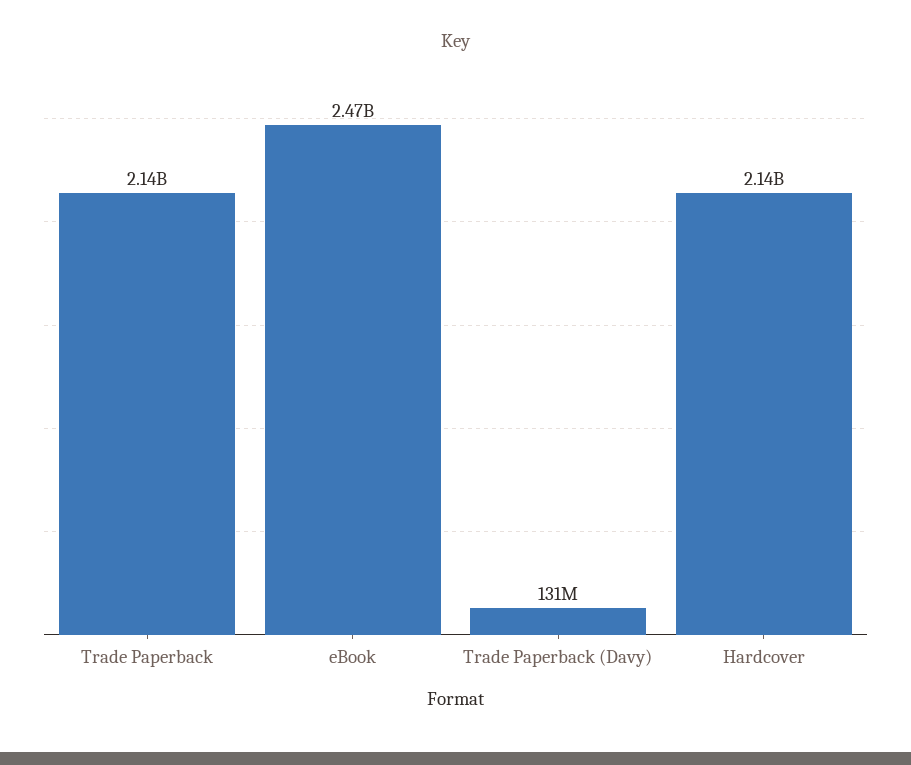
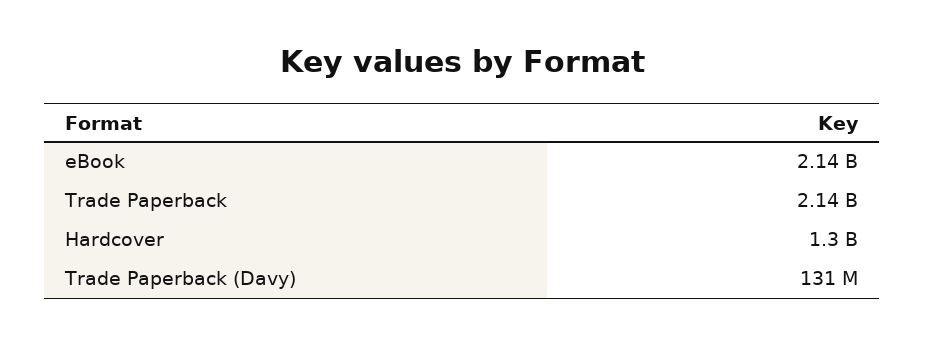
  {
    "Trade Paperback": 2140000000,
-   "eBook": 2470000000,
+   "eBook": 2140000000,
    "Trade Paperback (Davy)": 131000000,
-   "Hardcover": 2140000000
+   "Hardcover": 1300000000
  }

